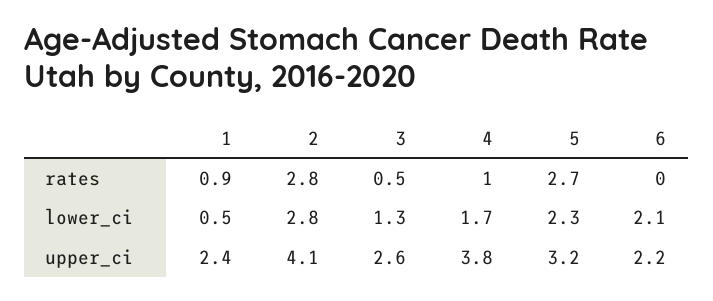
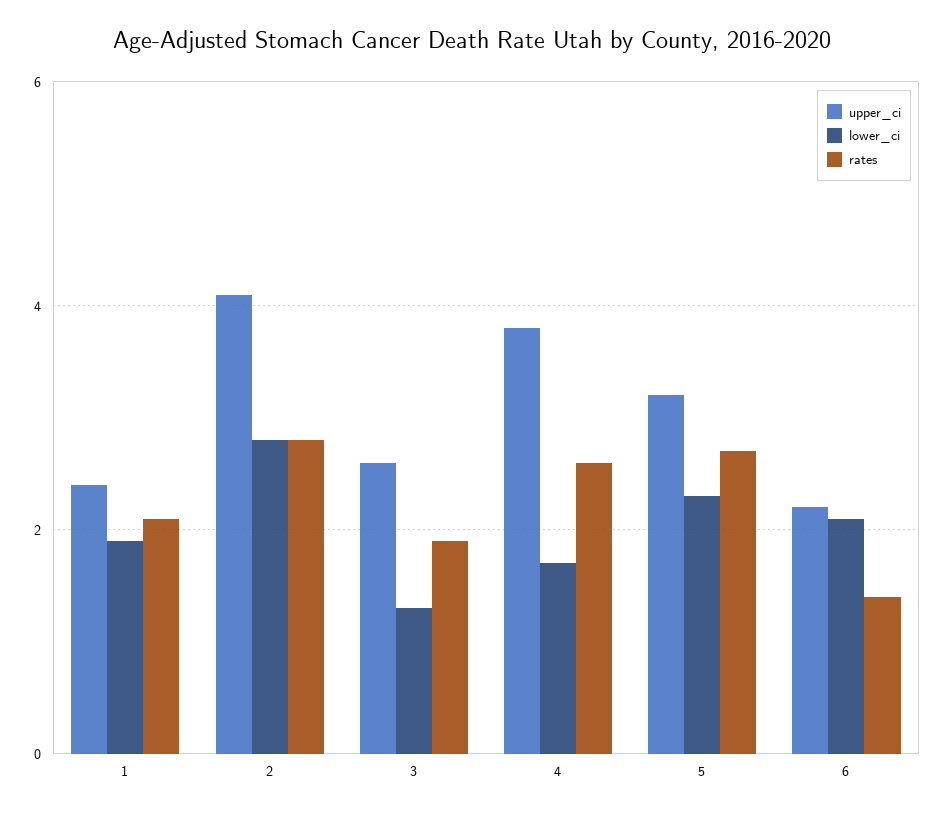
  {
    "rates": {
-     "1": 0.9,
+     "1": 2,
      "2": 2.8,
-     "3": 0.5,
+     "3": 2,
-     "4": 1,
+     "4": 2.5,
      "5": 2.7,
-     "6": 0
+     "6": 1.5
    },
    "lower_ci": {
-     "1": 0.5,
+     "1": 2,
      "2": 2.8,
      "3": 1.3,
      "4": 1.7,
      "5": 2.3,
      "6": 2.1
    },
    "upper_ci": {
      "1": 2.4,
      "2": 4.1,
      "3": 2.6,
      "4": 3.8,
      "5": 3.2,
      "6": 2.2
    }
  }

